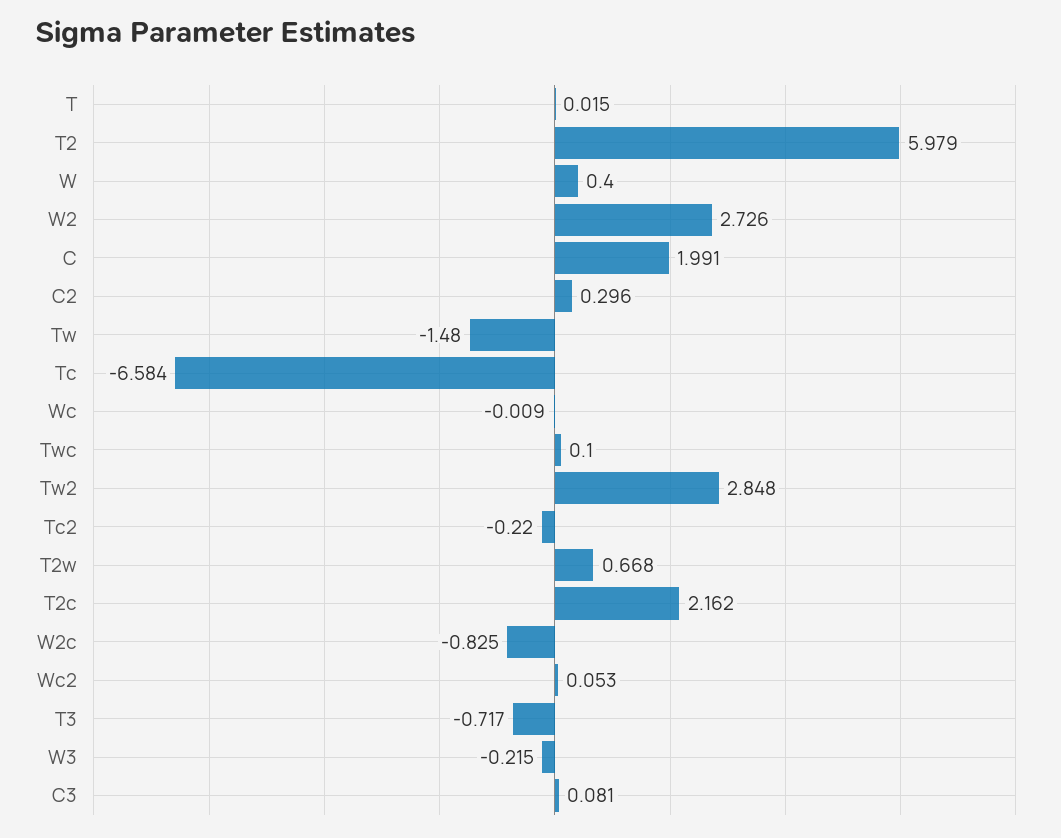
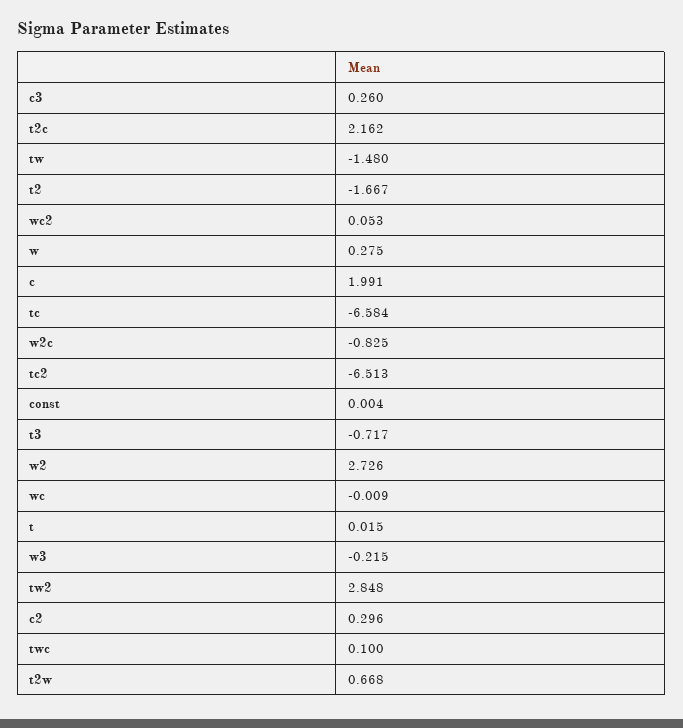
  {
    "T": 0.015,
-   "T2": 5.979,
+   "T2": -1.667,
-   "W": 0.4,
+   "W": 0.275,
    "W2": 2.726,
    "C": 1.991,
    "C2": 0.296,
    "Tw": -1.48,
    "Tc": -6.584,
    "Wc": -0.009,
    "Twc": 0.1,
    "Tw2": 2.848,
-   "Tc2": -0.22,
+   "Tc2": -6.513,
    "T2w": 0.668,
    "T2c": 2.162,
    "W2c": -0.825,
    "Wc2": 0.053,
    "T3": -0.717,
    "W3": -0.215,
-   "C3": 0.081
+   "C3": 0.26,
+   "const": 0.004
  }

